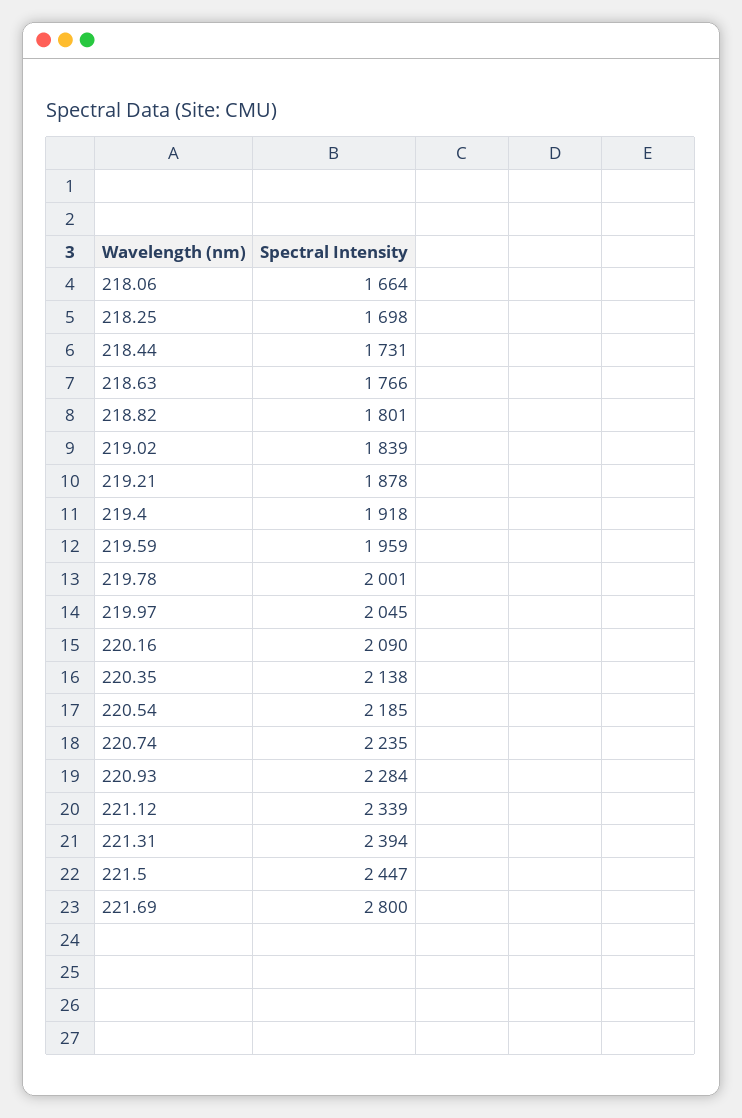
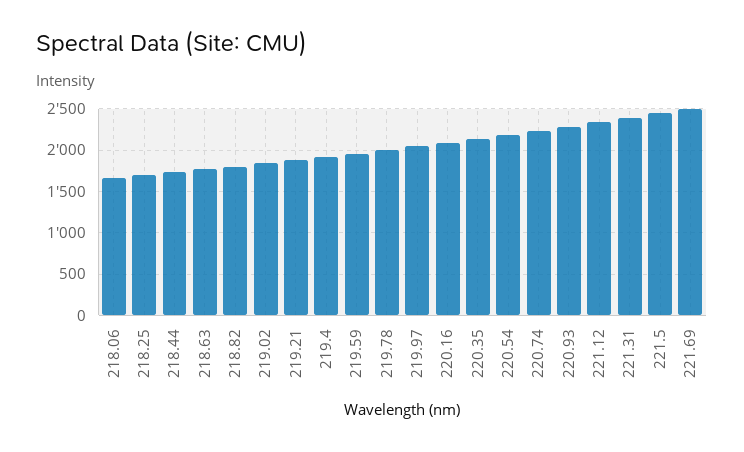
  {
    "218.06": 1664,
    "218.25": 1698,
    "218.44": 1731,
    "218.63": 1766,
    "218.82": 1801,
    "219.02": 1839,
    "219.21": 1878,
    "219.4": 1918,
    "219.59": 1959,
    "219.78": 2001,
    "219.97": 2045,
    "220.16": 2090,
    "220.35": 2138,
    "220.54": 2185,
    "220.74": 2235,
    "220.93": 2284,
    "221.12": 2339,
    "221.31": 2394,
    "221.5": 2447,
-   "221.69": 2800
+   "221.69": 2500
  }

